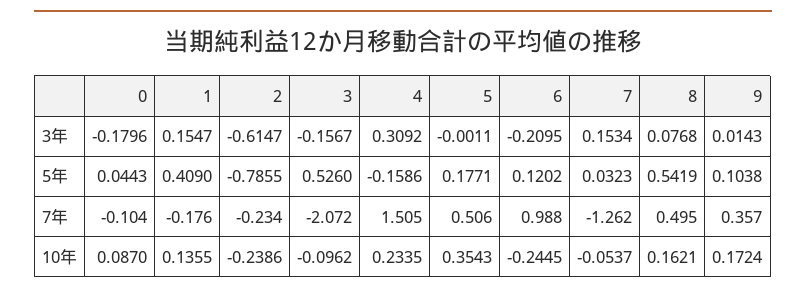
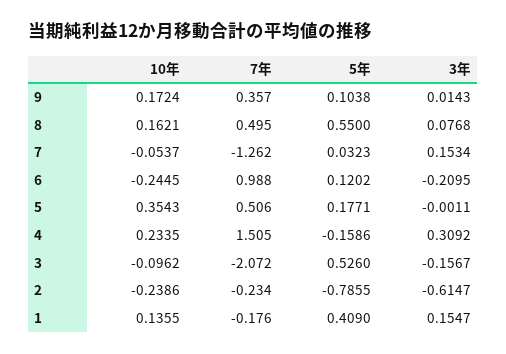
  {
-   "0": {
-     "3年": -0.1796,
-     "5年": 0.0443,
-     "7年": -0.104,
-     "10年": 0.087
-   },
    "1": {
      "3年": 0.1547,
      "5年": 0.409,
      "7年": -0.176,
      "10年": 0.1355
    },
    "2": {
      "3年": -0.6147,
      "5年": -0.7855,
      "7年": -0.234,
      "10年": -0.2386
    },
    "3": {
      "3年": -0.1567,
      "5年": 0.526,
      "7年": -2.072,
      "10年": -0.0962
    },
    "4": {
      "3年": 0.3092,
      "5年": -0.1586,
      "7年": 1.505,
      "10年": 0.2335
    },
    "5": {
      "3年": -0.0011,
      "5年": 0.1771,
      "7年": 0.506,
      "10年": 0.3543
    },
    "6": {
      "3年": -0.2095,
      "5年": 0.1202,
      "7年": 0.988,
      "10年": -0.2445
    },
    "7": {
      "3年": 0.1534,
      "5年": 0.0323,
      "7年": -1.262,
      "10年": -0.0537
    },
    "8": {
      "3年": 0.0768,
-     "5年": 0.5419,
+     "5年": 0.55,
      "7年": 0.495,
      "10年": 0.1621
    },
    "9": {
      "3年": 0.0143,
      "5年": 0.1038,
      "7年": 0.357,
      "10年": 0.1724
    }
  }

